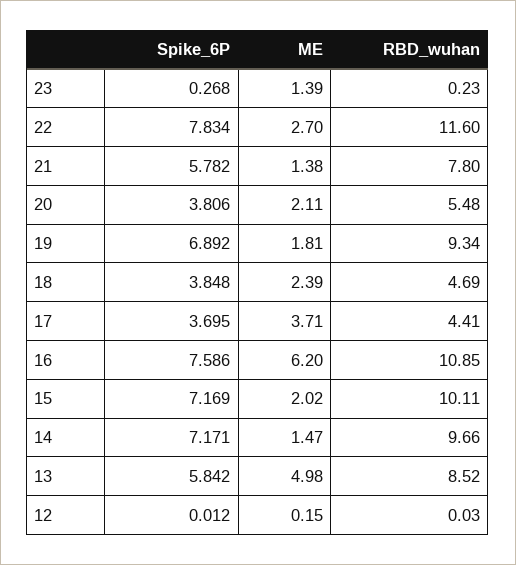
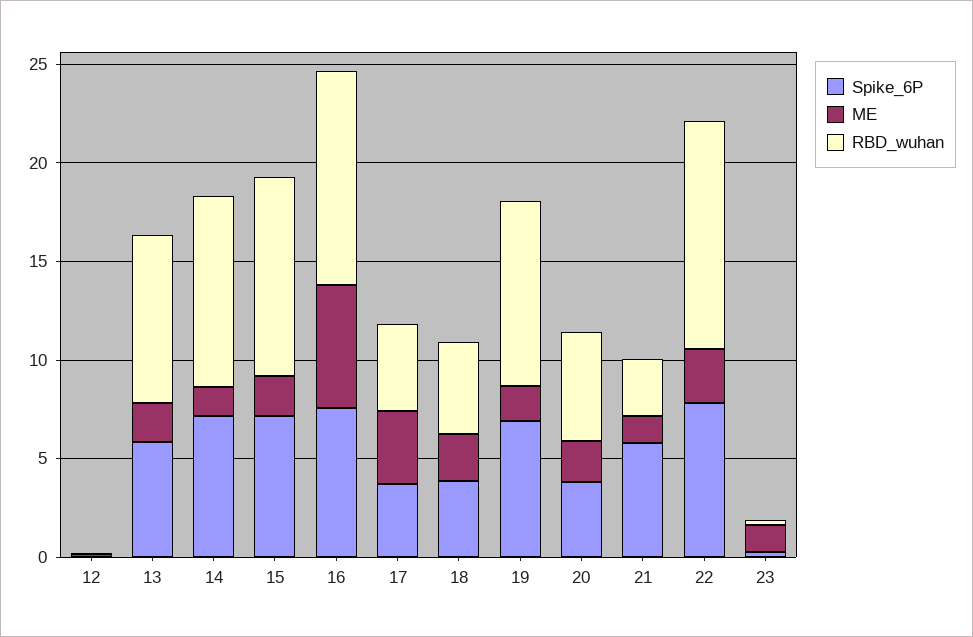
  {
    "Spike_6P": {
      "23": 0.268,
      "22": 7.834,
      "21": 5.782,
      "20": 3.806,
      "19": 6.892,
      "18": 3.848,
      "17": 3.695,
      "16": 7.586,
      "15": 7.169,
      "14": 7.171,
      "13": 5.842,
      "12": 0.012
    },
    "ME": {
      "23": 1.39,
      "22": 2.7,
      "21": 1.38,
      "20": 2.11,
      "19": 1.81,
      "18": 2.39,
      "17": 3.71,
      "16": 6.2,
      "15": 2.02,
      "14": 1.47,
-     "13": 4.98,
+     "13": 2,
      "12": 0.15
    },
    "RBD_wuhan": {
      "23": 0.23,
      "22": 11.6,
-     "21": 7.8,
+     "21": 3,
      "20": 5.48,
      "19": 9.34,
      "18": 4.69,
      "17": 4.41,
      "16": 10.85,
      "15": 10.11,
      "14": 9.66,
      "13": 8.52,
      "12": 0.03
    }
  }

